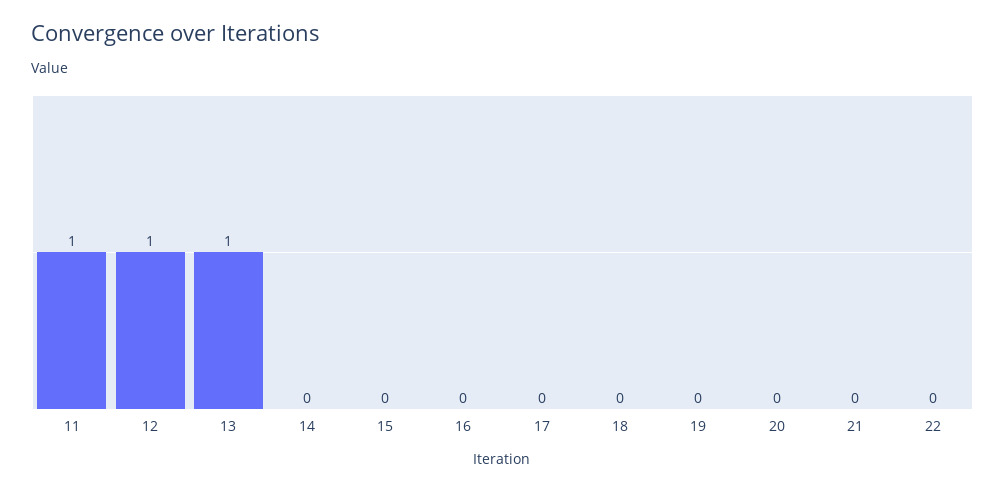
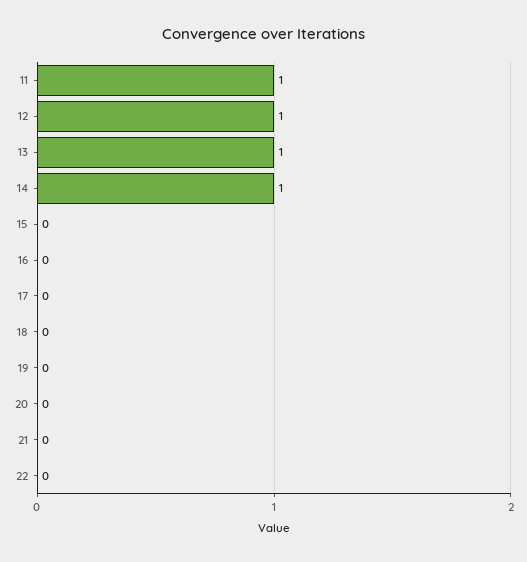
  {
    "11": 1,
    "12": 1,
    "13": 1,
-   "14": 0,
+   "14": 1,
    "15": 0,
    "16": 0,
    "17": 0,
    "18": 0,
    "19": 0,
    "20": 0,
    "21": 0,
    "22": 0
  }

